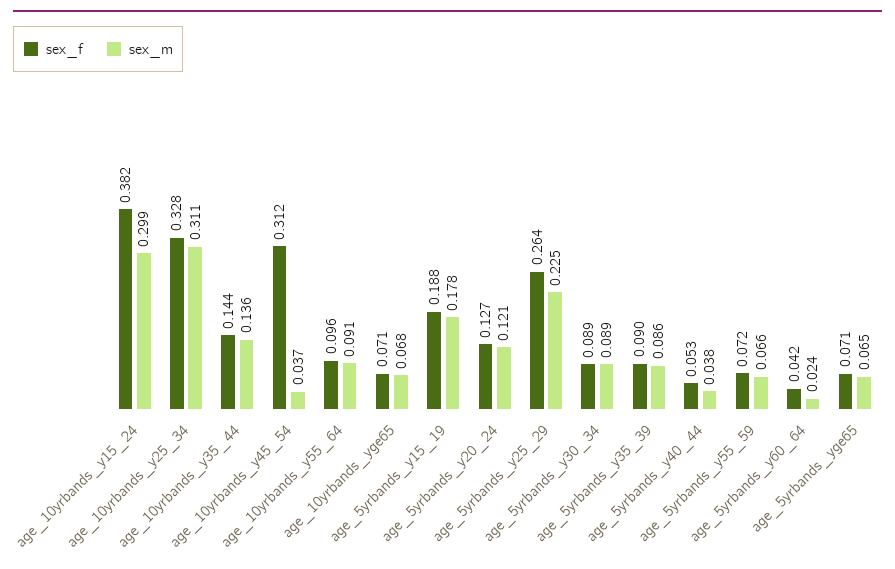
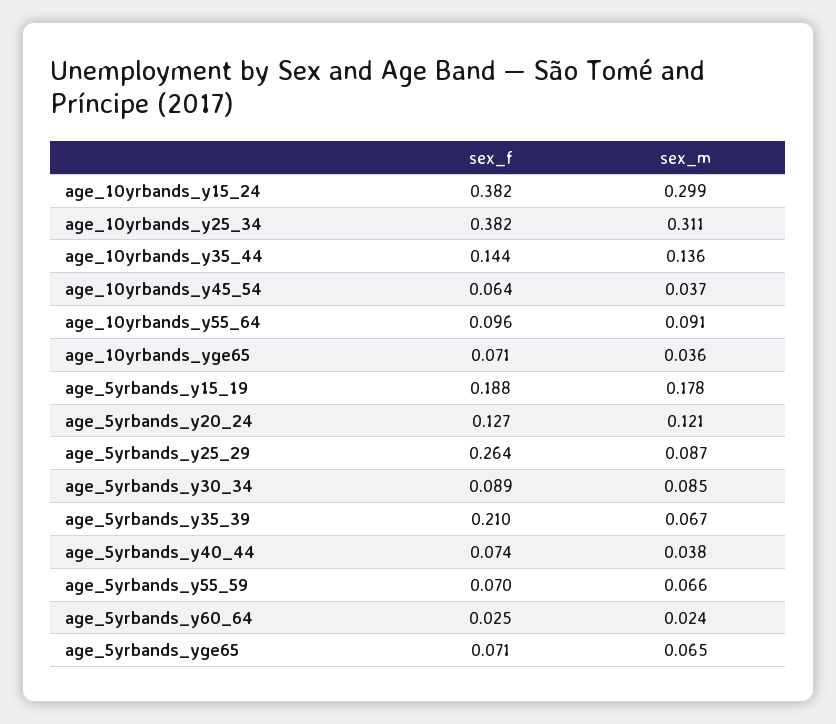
  {
    "sex_f": {
      "age_10yrbands_y15_24": 0.382,
-     "age_10yrbands_y25_34": 0.328,
+     "age_10yrbands_y25_34": 0.382,
      "age_10yrbands_y35_44": 0.144,
-     "age_10yrbands_y45_54": 0.312,
+     "age_10yrbands_y45_54": 0.064,
      "age_10yrbands_y55_64": 0.096,
      "age_10yrbands_yge65": 0.071,
      "age_5yrbands_y15_19": 0.188,
      "age_5yrbands_y20_24": 0.127,
      "age_5yrbands_y25_29": 0.264,
      "age_5yrbands_y30_34": 0.089,
-     "age_5yrbands_y35_39": 0.09,
+     "age_5yrbands_y35_39": 0.21,
-     "age_5yrbands_y40_44": 0.053,
+     "age_5yrbands_y40_44": 0.074,
-     "age_5yrbands_y55_59": 0.072,
+     "age_5yrbands_y55_59": 0.07,
-     "age_5yrbands_y60_64": 0.042,
+     "age_5yrbands_y60_64": 0.025,
      "age_5yrbands_yge65": 0.071
    },
    "sex_m": {
      "age_10yrbands_y15_24": 0.299,
      "age_10yrbands_y25_34": 0.311,
      "age_10yrbands_y35_44": 0.136,
      "age_10yrbands_y45_54": 0.037,
      "age_10yrbands_y55_64": 0.091,
-     "age_10yrbands_yge65": 0.068,
+     "age_10yrbands_yge65": 0.036,
      "age_5yrbands_y15_19": 0.178,
      "age_5yrbands_y20_24": 0.121,
-     "age_5yrbands_y25_29": 0.225,
+     "age_5yrbands_y25_29": 0.087,
-     "age_5yrbands_y30_34": 0.089,
+     "age_5yrbands_y30_34": 0.085,
-     "age_5yrbands_y35_39": 0.086,
+     "age_5yrbands_y35_39": 0.067,
      "age_5yrbands_y40_44": 0.038,
      "age_5yrbands_y55_59": 0.066,
      "age_5yrbands_y60_64": 0.024,
      "age_5yrbands_yge65": 0.065
    }
  }

